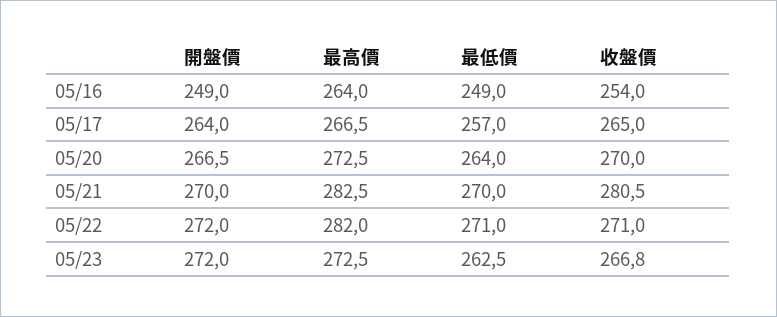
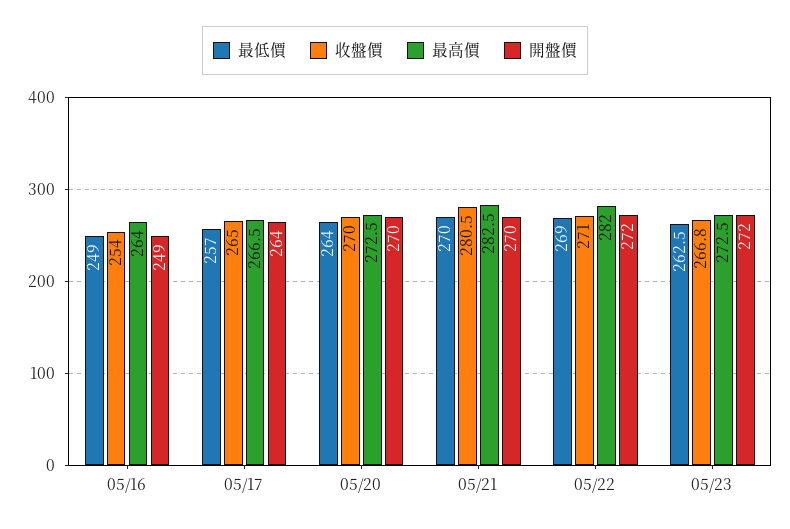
  {
    "開盤價": {
      "05/16": 249,
      "05/17": 264,
-     "05/20": 266.5,
+     "05/20": 270,
      "05/21": 270,
      "05/22": 272,
      "05/23": 272
    },
    "最高價": {
      "05/16": 264,
      "05/17": 266.5,
      "05/20": 272.5,
      "05/21": 282.5,
      "05/22": 282,
      "05/23": 272.5
    },
    "最低價": {
      "05/16": 249,
      "05/17": 257,
      "05/20": 264,
      "05/21": 270,
-     "05/22": 271,
+     "05/22": 269,
      "05/23": 262.5
    },
    "收盤價": {
      "05/16": 254,
      "05/17": 265,
      "05/20": 270,
      "05/21": 280.5,
      "05/22": 271,
      "05/23": 266.8
    }
  }

